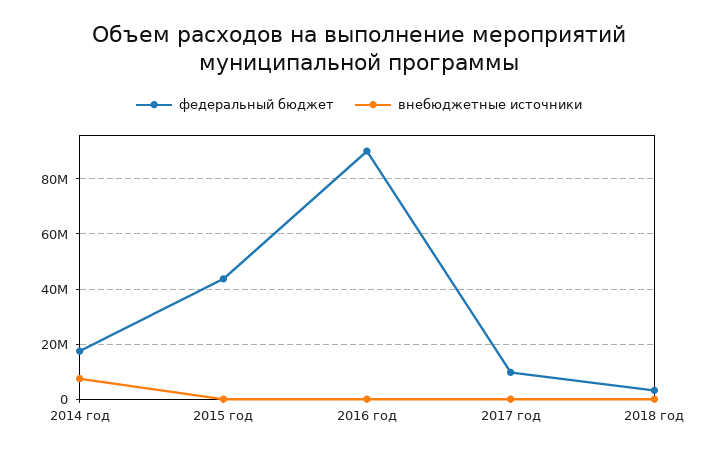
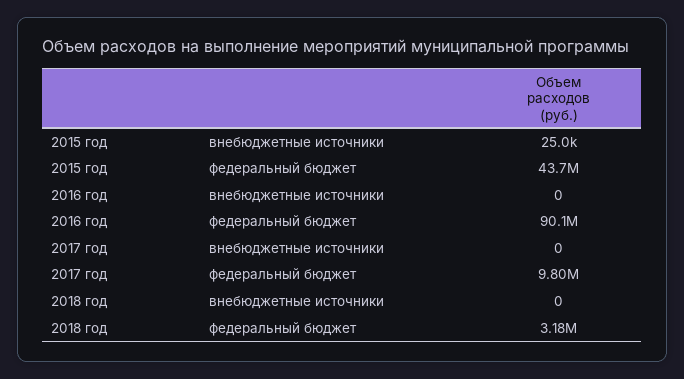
  {
    "федеральный бюджет": {
-     "2014 год": 17500000,
      "2015 год": 43700000,
      "2016 год": 90100000,
      "2017 год": 9800000,
      "2018 год": 3180000
    },
    "внебюджетные источники": {
-     "2014 год": 7500000,
      "2015 год": 25000,
      "2016 год": 0,
      "2017 год": 0,
      "2018 год": 0
    }
  }

